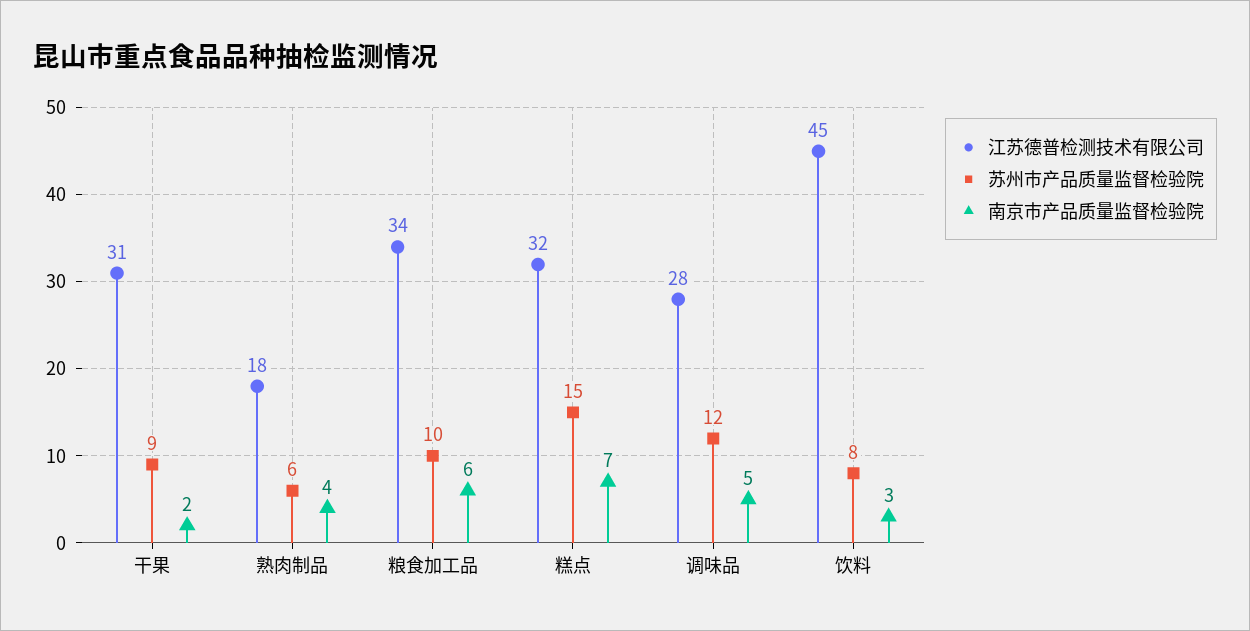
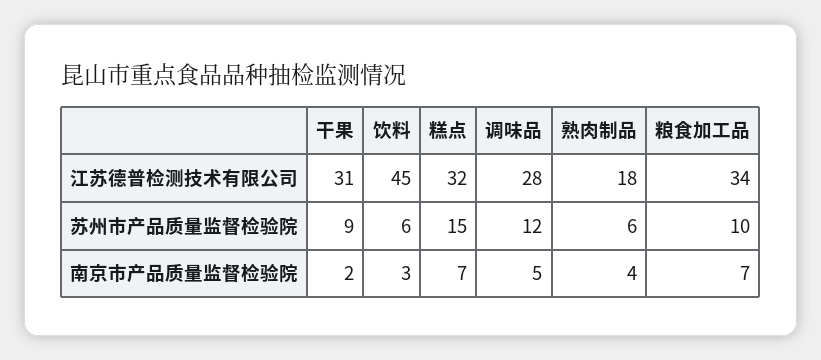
  {
    "江苏德普检测技术有限公司": {
      "干果": 31,
      "熟肉制品": 18,
      "粮食加工品": 34,
      "糕点": 32,
      "调味品": 28,
      "饮料": 45
    },
    "苏州市产品质量监督检验院": {
      "干果": 9,
      "熟肉制品": 6,
      "粮食加工品": 10,
      "糕点": 15,
      "调味品": 12,
-     "饮料": 8
+     "饮料": 6
    },
    "南京市产品质量监督检验院": {
      "干果": 2,
      "熟肉制品": 4,
-     "粮食加工品": 6,
+     "粮食加工品": 7,
      "糕点": 7,
      "调味品": 5,
      "饮料": 3
    }
  }

